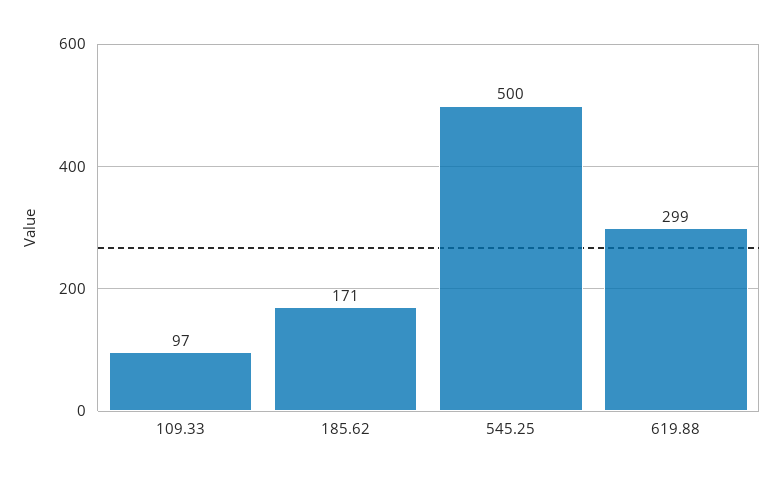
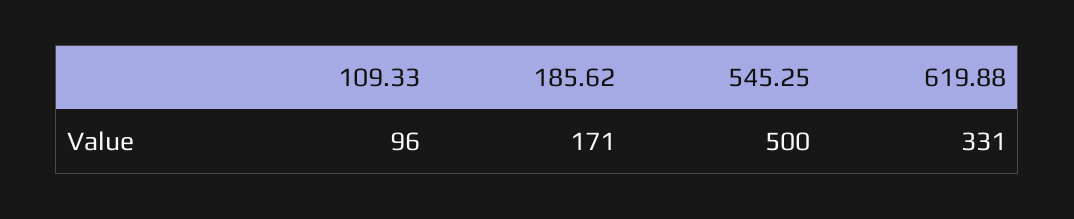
  {
-   "109.33": 97,
+   "109.33": 96,
    "185.62": 171,
    "545.25": 500,
-   "619.88": 299
+   "619.88": 331
  }

